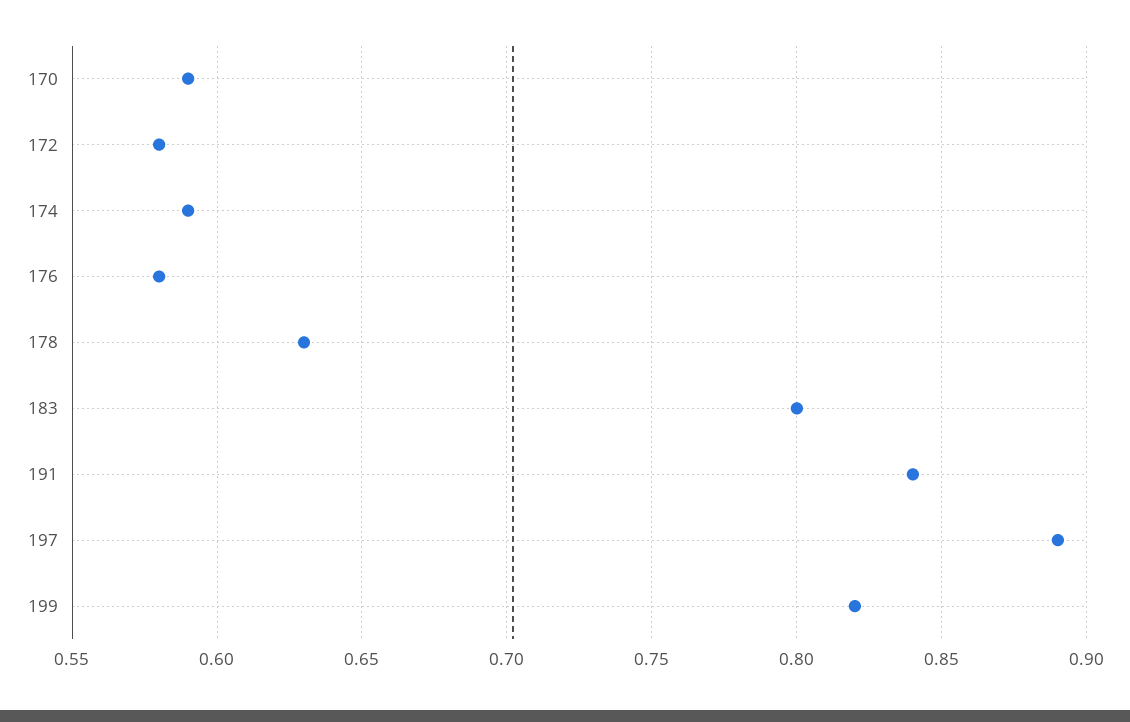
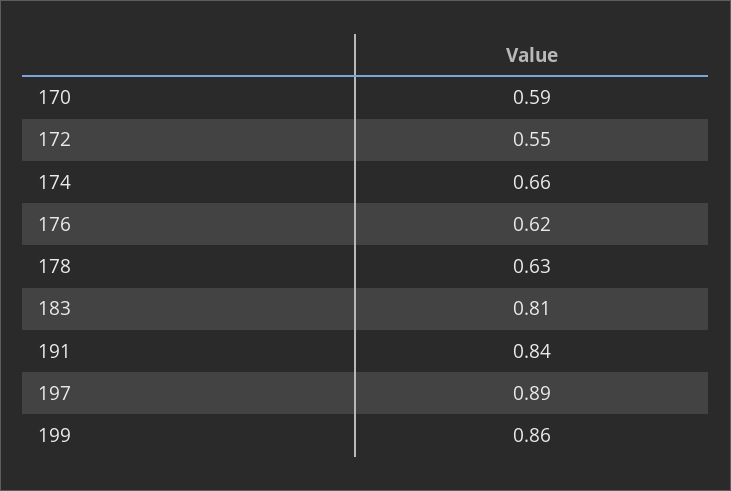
  {
    "170": 0.59,
-   "172": 0.58,
+   "172": 0.55,
-   "174": 0.59,
+   "174": 0.66,
-   "176": 0.58,
+   "176": 0.62,
    "178": 0.63,
-   "183": 0.8,
+   "183": 0.81,
    "191": 0.84,
    "197": 0.89,
-   "199": 0.82
+   "199": 0.86
  }

